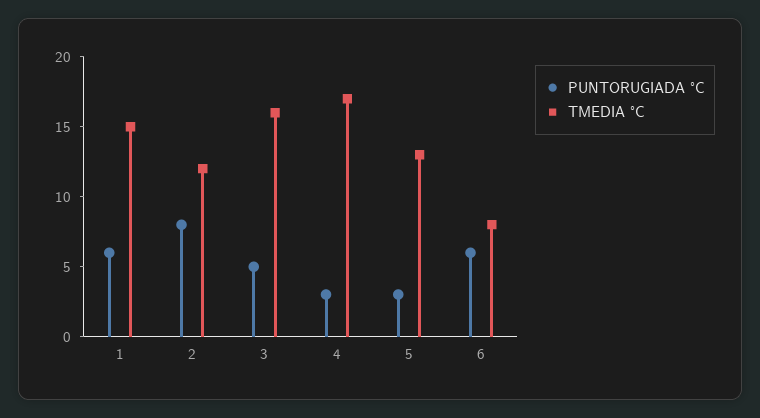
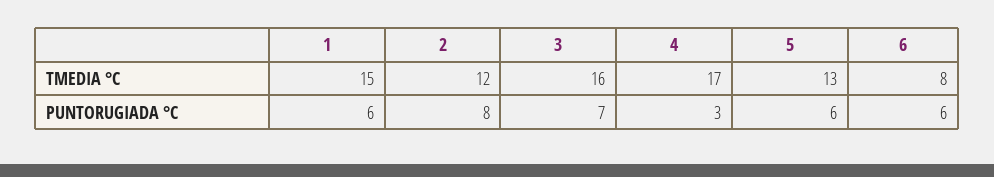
  {
    "PUNTORUGIADA °C": {
      "1": 6,
      "2": 8,
-     "3": 5,
+     "3": 7,
      "4": 3,
-     "5": 3,
+     "5": 6,
      "6": 6
    },
    "TMEDIA °C": {
      "1": 15,
      "2": 12,
      "3": 16,
      "4": 17,
      "5": 13,
      "6": 8
    }
  }

